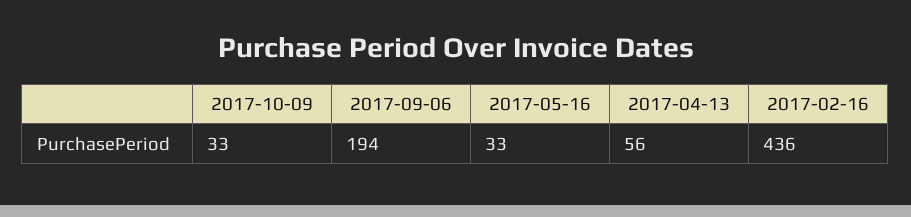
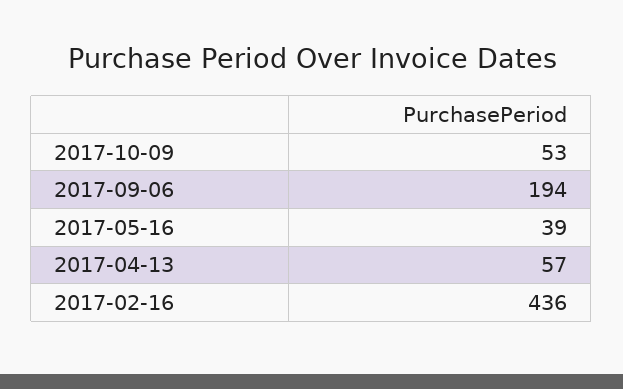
  {
-   "2017-10-09": 33,
+   "2017-10-09": 53,
    "2017-09-06": 194,
-   "2017-05-16": 33,
+   "2017-05-16": 39,
-   "2017-04-13": 56,
+   "2017-04-13": 57,
    "2017-02-16": 436
  }

